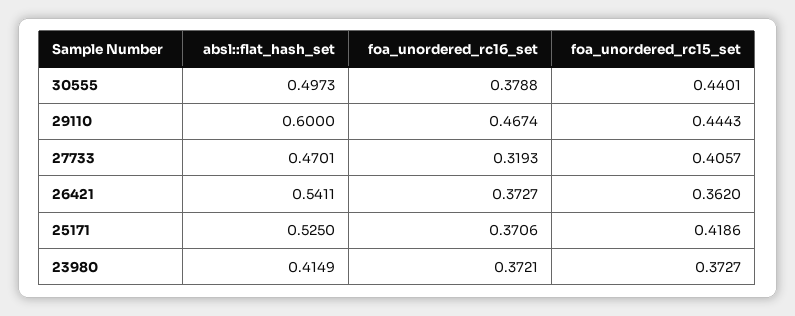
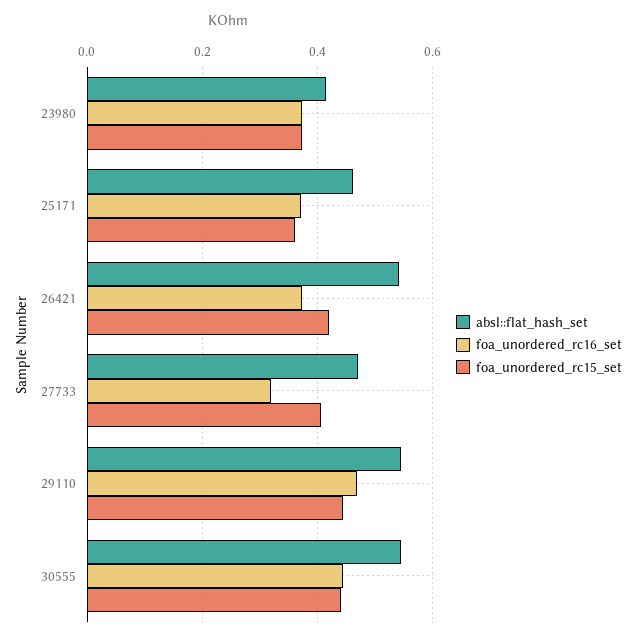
  {
    "absl::flat_hash_set": {
-     "30555": 0.4973,
+     "30555": 0.54,
-     "29110": 0.6,
+     "29110": 0.54,
      "27733": 0.4701,
      "26421": 0.5411,
-     "25171": 0.525,
+     "25171": 0.46,
      "23980": 0.4149
    },
    "foa_unordered_rc16_set": {
-     "30555": 0.3788,
+     "30555": 0.44,
      "29110": 0.4674,
      "27733": 0.3193,
      "26421": 0.3727,
      "25171": 0.3706,
      "23980": 0.3721
    },
    "foa_unordered_rc15_set": {
      "30555": 0.4401,
      "29110": 0.4443,
      "27733": 0.4057,
-     "26421": 0.362,
+     "26421": 0.42,
-     "25171": 0.4186,
+     "25171": 0.36,
      "23980": 0.3727
    }
  }

